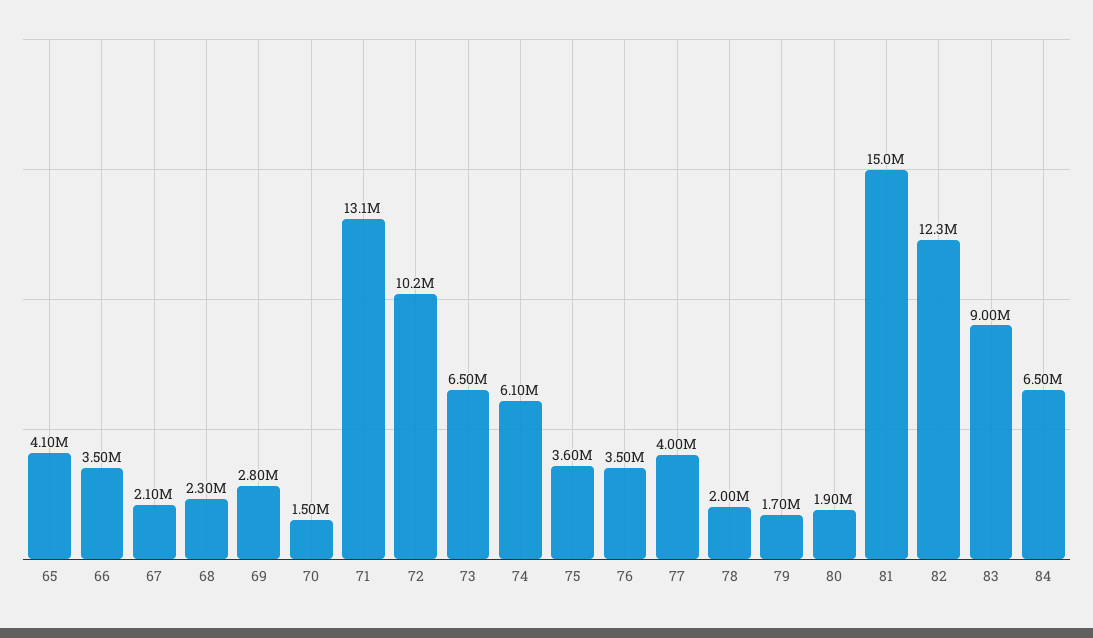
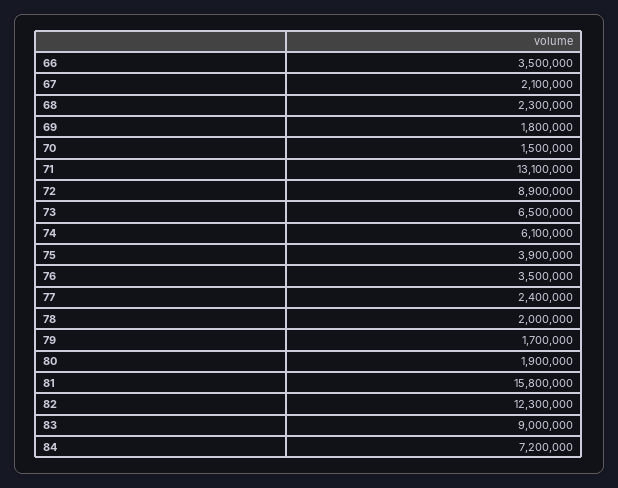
  {
-   "65": 4100000,
    "66": 3500000,
    "67": 2100000,
    "68": 2300000,
-   "69": 2800000,
+   "69": 1800000,
    "70": 1500000,
    "71": 13100000,
-   "72": 10200000,
+   "72": 8900000,
    "73": 6500000,
    "74": 6100000,
-   "75": 3600000,
+   "75": 3900000,
    "76": 3500000,
-   "77": 4000000,
+   "77": 2400000,
    "78": 2000000,
    "79": 1700000,
    "80": 1900000,
-   "81": 15000000,
+   "81": 15800000,
    "82": 12300000,
    "83": 9000000,
-   "84": 6500000
+   "84": 7200000
  }

